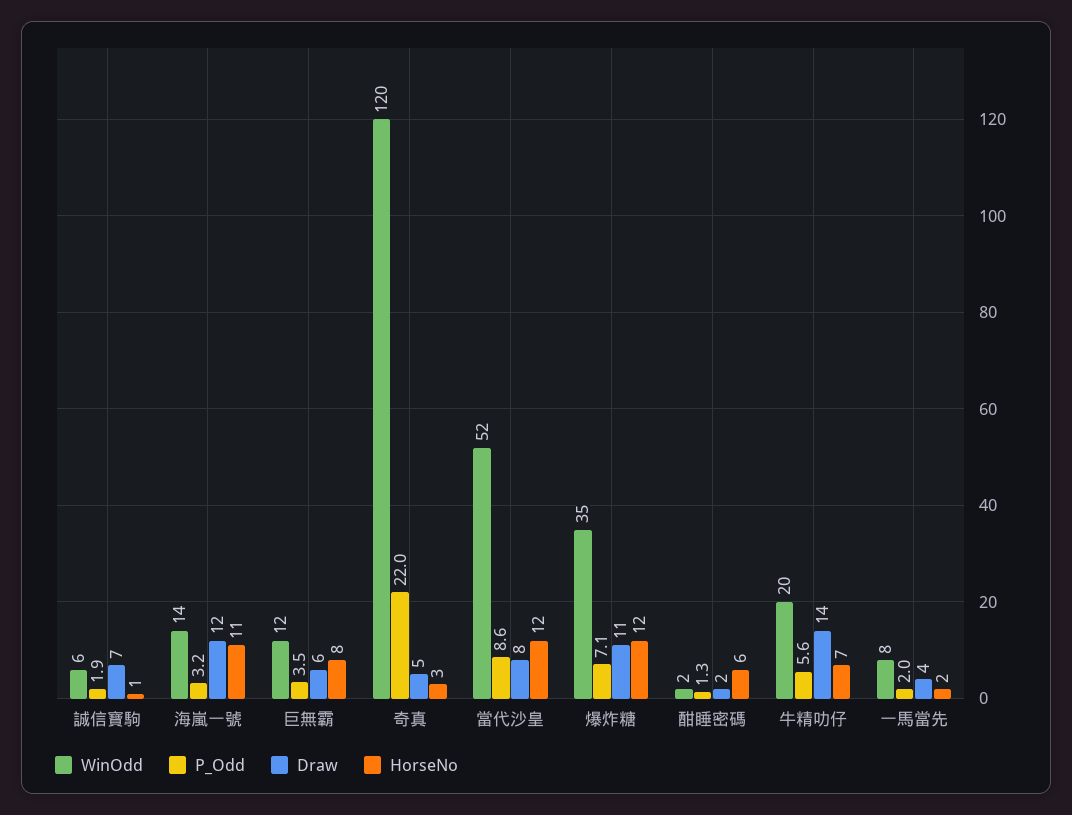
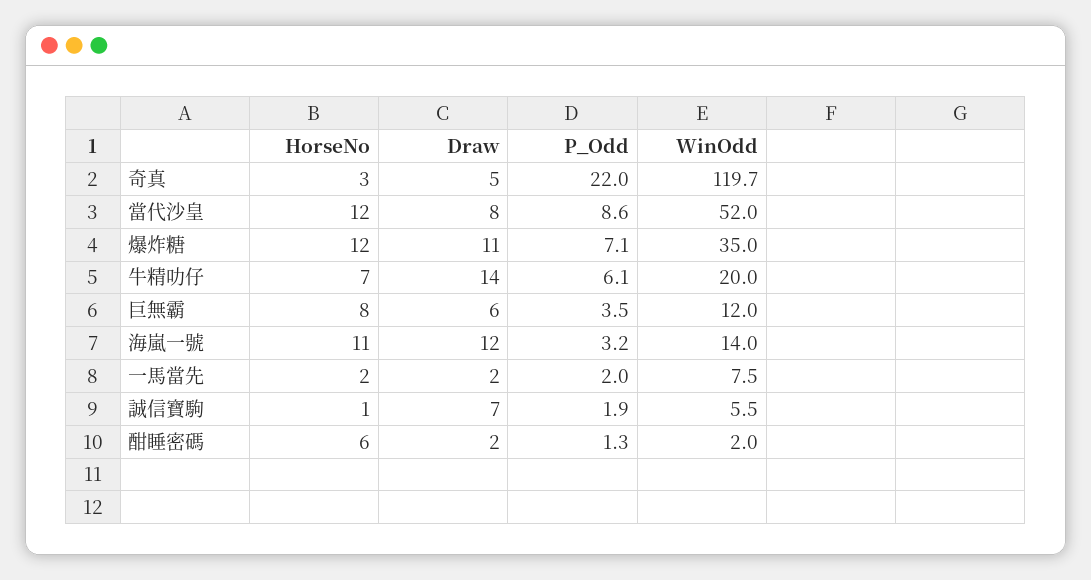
  {
    "WinOdd": {
      "誠信寶駒": 5.5,
      "海嵐一號": 14,
      "巨無霸": 12,
      "奇真": 119.7,
      "當代沙皇": 52,
      "爆炸糖": 35,
      "酣睡密碼": 2,
      "牛精叻仔": 20,
      "一馬當先": 7.5
    },
    "P_Odd": {
      "誠信寶駒": 1.9,
      "海嵐一號": 3.2,
      "巨無霸": 3.5,
      "奇真": 22,
      "當代沙皇": 8.6,
      "爆炸糖": 7.1,
      "酣睡密碼": 1.3,
-     "牛精叻仔": 5.6,
+     "牛精叻仔": 6.1,
      "一馬當先": 2
    },
    "Draw": {
      "誠信寶駒": 7,
      "海嵐一號": 12,
      "巨無霸": 6,
      "奇真": 5,
      "當代沙皇": 8,
      "爆炸糖": 11,
      "酣睡密碼": 2,
      "牛精叻仔": 14,
-     "一馬當先": 4
+     "一馬當先": 2
    },
    "HorseNo": {
      "誠信寶駒": 1,
      "海嵐一號": 11,
      "巨無霸": 8,
      "奇真": 3,
      "當代沙皇": 12,
      "爆炸糖": 12,
      "酣睡密碼": 6,
      "牛精叻仔": 7,
      "一馬當先": 2
    }
  }

